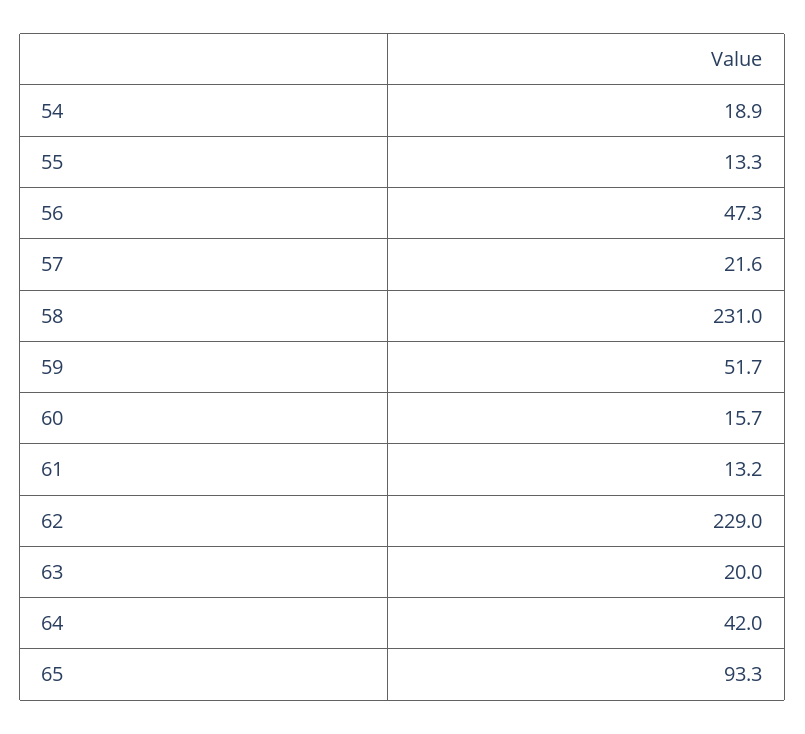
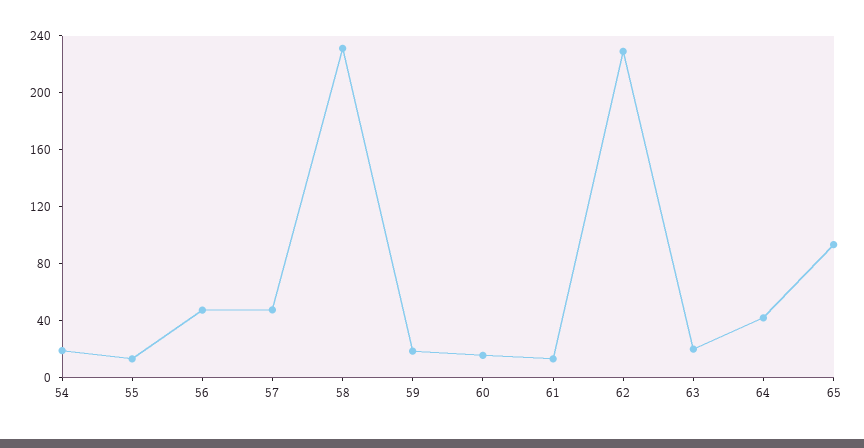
  {
    "54": 18.9,
    "55": 13.3,
    "56": 47.3,
-   "57": 21.6,
+   "57": 50,
    "58": 231,
-   "59": 51.7,
+   "59": 20,
    "60": 15.7,
    "61": 13.2,
    "62": 229,
    "63": 20,
    "64": 42,
    "65": 93.3
  }

